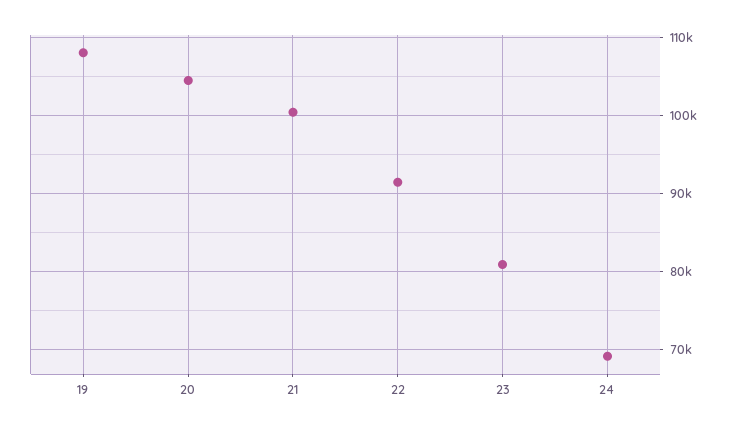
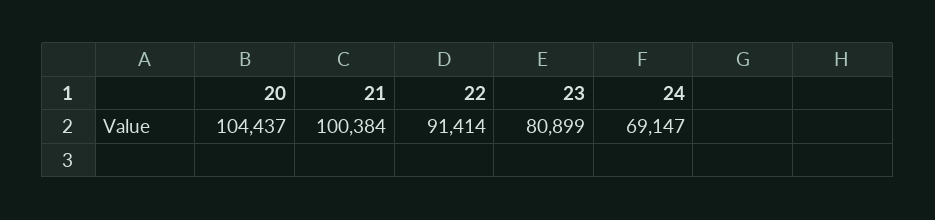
  {
-   "19": 108000,
    "20": 104437,
    "21": 100384,
    "22": 91414,
    "23": 80899,
    "24": 69147
  }

